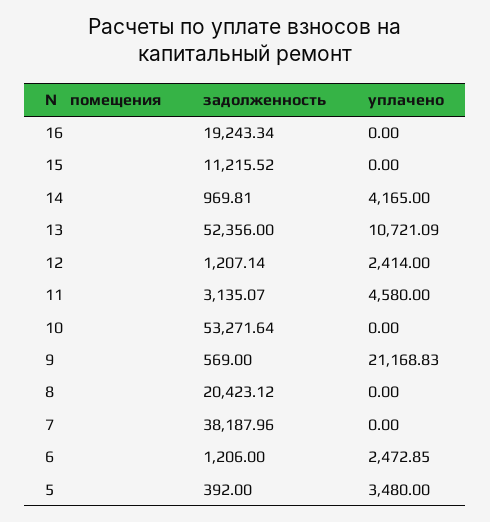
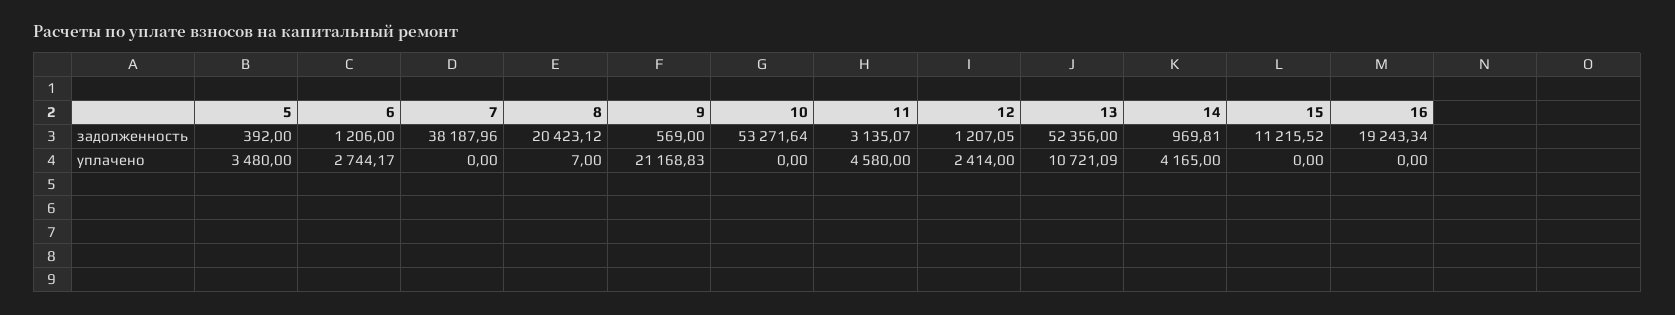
  {
    "задолженность": {
      "16": 19243.34,
      "15": 11215.52,
      "14": 969.81,
      "13": 52356,
-     "12": 1207.14,
+     "12": 1207.05,
      "11": 3135.07,
      "10": 53271.64,
      "9": 569,
      "8": 20423.12,
      "7": 38187.96,
      "6": 1206,
      "5": 392
    },
    "уплачено": {
      "16": 0,
      "15": 0,
      "14": 4165,
      "13": 10721.09,
      "12": 2414,
      "11": 4580,
      "10": 0,
      "9": 21168.83,
-     "8": 0,
+     "8": 7,
      "7": 0,
-     "6": 2472.85,
+     "6": 2744.17,
      "5": 3480
    }
  }

